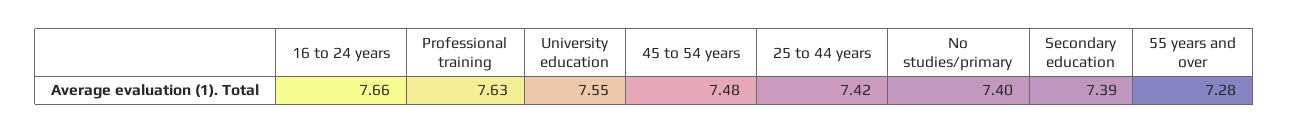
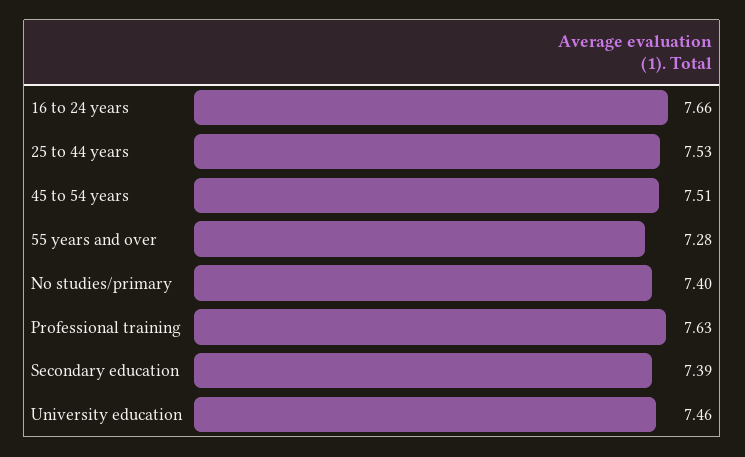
  {
    "16 to 24 years": 7.66,
    "Professional training": 7.63,
-   "University education": 7.55,
+   "University education": 7.46,
-   "45 to 54 years": 7.48,
+   "45 to 54 years": 7.51,
-   "25 to 44 years": 7.42,
+   "25 to 44 years": 7.53,
    "No studies/primary": 7.4,
    "Secondary education": 7.39,
    "55 years and over": 7.28
  }

